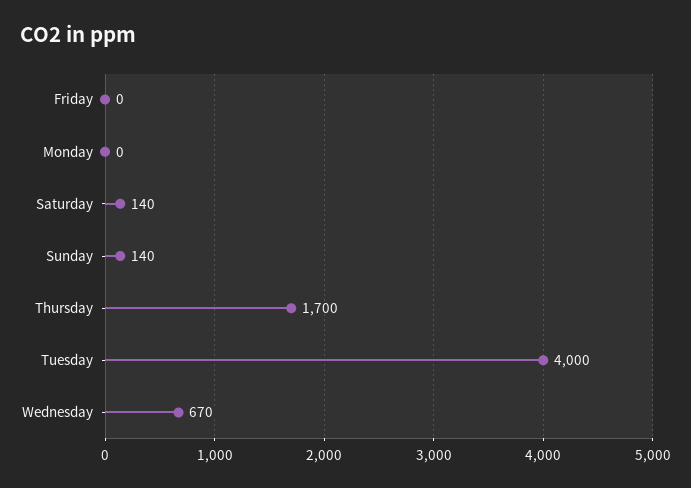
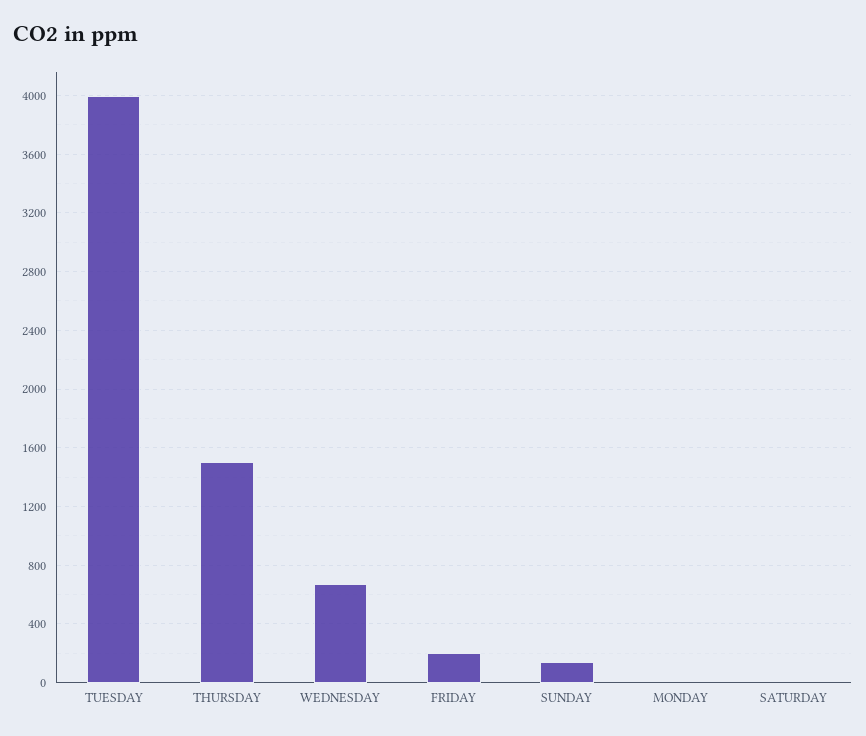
  {
-   "Friday": 0,
+   "Friday": 200,
    "Monday": 0,
-   "Saturday": 140,
+   "Saturday": 0,
    "Sunday": 140,
-   "Thursday": 1700,
+   "Thursday": 1500,
    "Tuesday": 4000,
    "Wednesday": 670
  }

